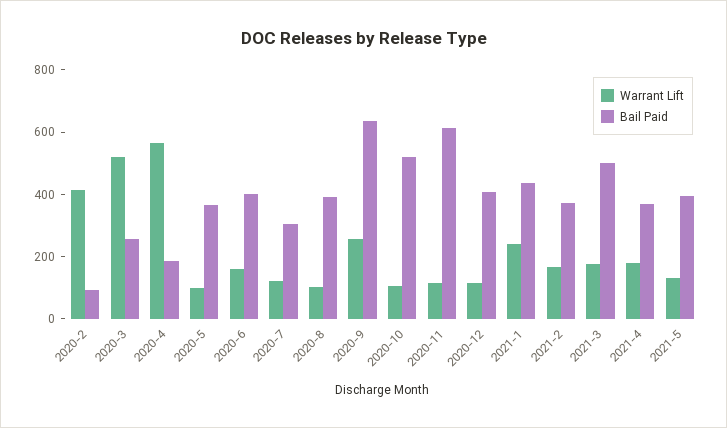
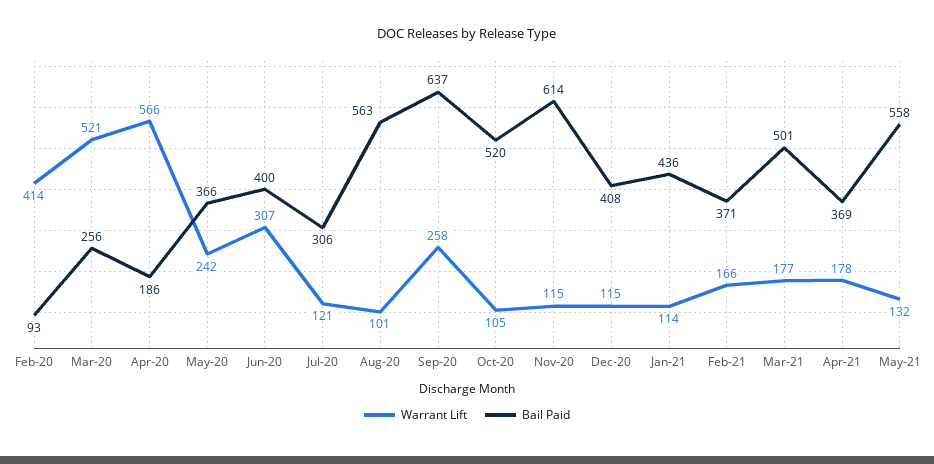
  {
    "Warrant Lift": {
      "2020-2": 414,
      "2020-3": 521,
      "2020-4": 566,
-     "2020-5": 100,
+     "2020-5": 242,
-     "2020-6": 150,
+     "2020-6": 307,
      "2020-7": 121,
      "2020-8": 101,
      "2020-9": 258,
      "2020-10": 105,
      "2020-11": 115,
      "2020-12": 115,
-     "2021-1": 250,
+     "2021-1": 114,
      "2021-2": 166,
      "2021-3": 177,
      "2021-4": 178,
      "2021-5": 132
    },
    "Bail Paid": {
      "2020-2": 93,
      "2020-3": 256,
      "2020-4": 186,
      "2020-5": 366,
      "2020-6": 400,
      "2020-7": 306,
-     "2020-8": 400,
+     "2020-8": 563,
      "2020-9": 637,
      "2020-10": 520,
      "2020-11": 614,
      "2020-12": 408,
      "2021-1": 436,
      "2021-2": 371,
      "2021-3": 501,
      "2021-4": 369,
-     "2021-5": 400
+     "2021-5": 558
    }
  }

